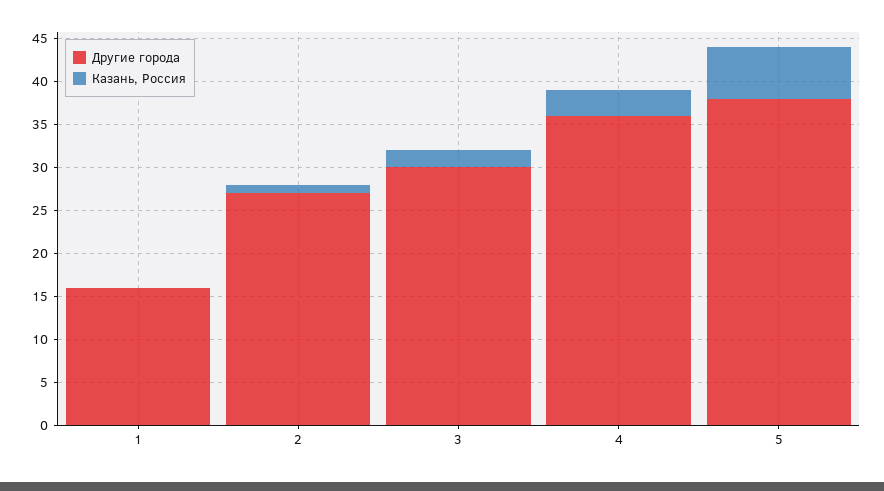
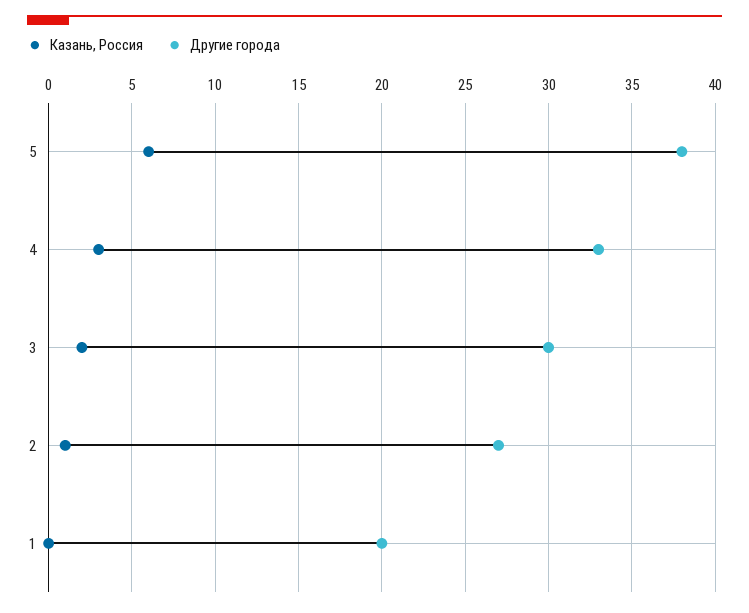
  {
    "Другие города": {
-     "1": 16,
+     "1": 20,
      "2": 27,
      "3": 30,
-     "4": 36,
+     "4": 33,
      "5": 38
    },
    "Казань, Россия": {
      "1": 0,
      "2": 1,
      "3": 2,
      "4": 3,
      "5": 6
    }
  }

